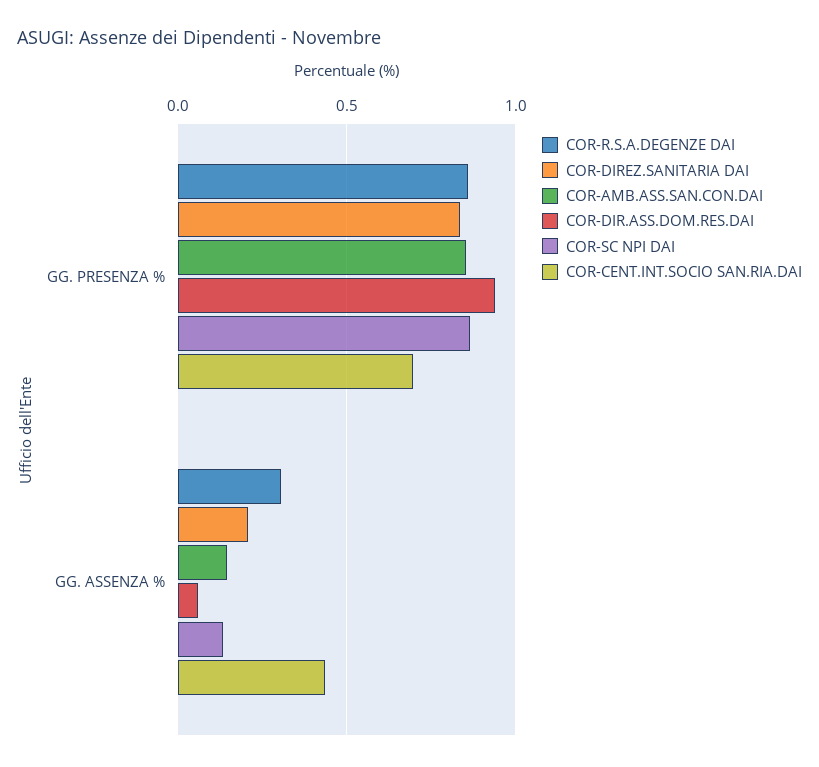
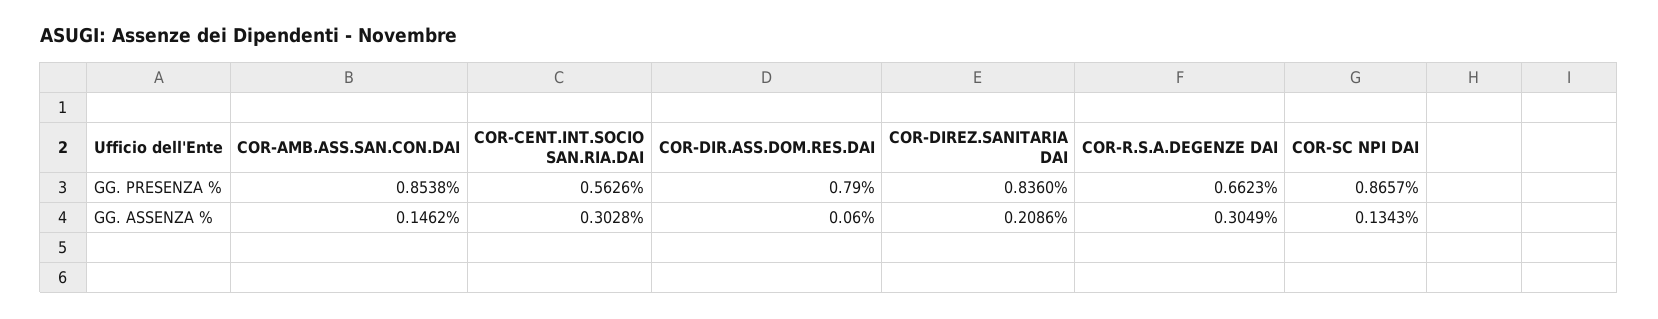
  {
    "COR-R.S.A.DEGENZE DAI": {
-     "GG. PRESENZA %": 0.85,
+     "GG. PRESENZA %": 0.6623,
      "GG. ASSENZA %": 0.3049
    },
    "COR-DIREZ.SANITARIA DAI": {
      "GG. PRESENZA %": 0.836,
      "GG. ASSENZA %": 0.2086
    },
    "COR-AMB.ASS.SAN.CON.DAI": {
      "GG. PRESENZA %": 0.8538,
      "GG. ASSENZA %": 0.1462
    },
    "COR-DIR.ASS.DOM.RES.DAI": {
-     "GG. PRESENZA %": 0.95,
+     "GG. PRESENZA %": 0.79,
      "GG. ASSENZA %": 0.06
    },
    "COR-SC NPI DAI": {
      "GG. PRESENZA %": 0.8657,
      "GG. ASSENZA %": 0.1343
    },
    "COR-CENT.INT.SOCIO SAN.RIA.DAI": {
-     "GG. PRESENZA %": 0.7,
+     "GG. PRESENZA %": 0.5626,
-     "GG. ASSENZA %": 0.45
+     "GG. ASSENZA %": 0.3028
    }
  }

